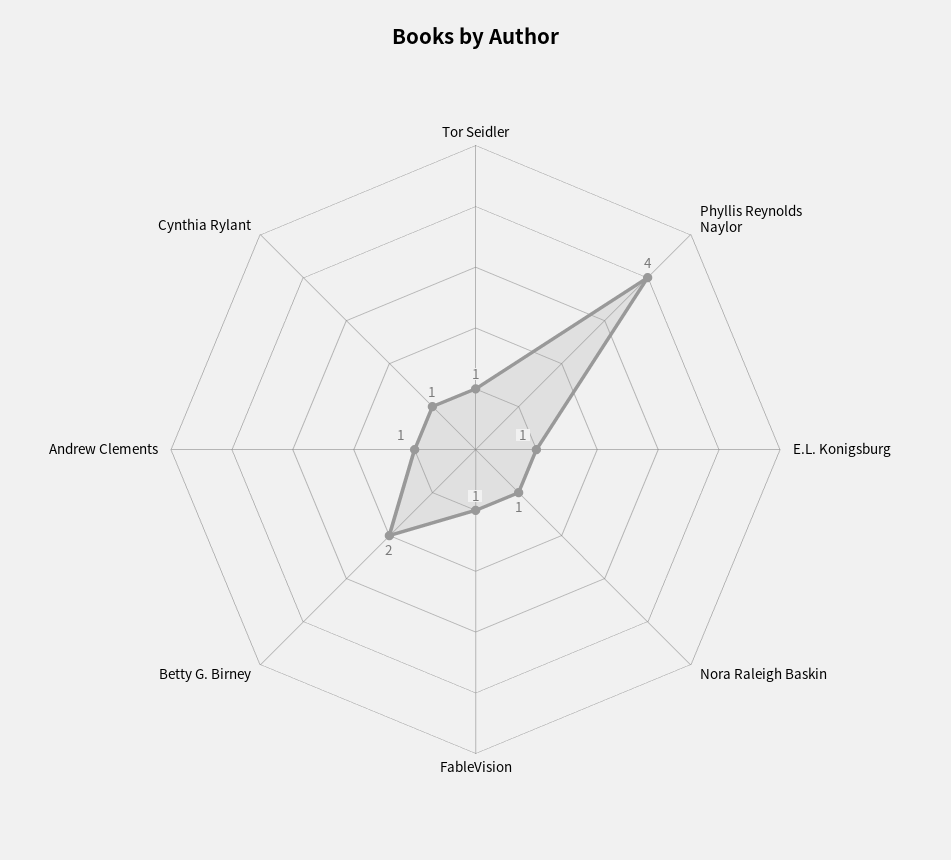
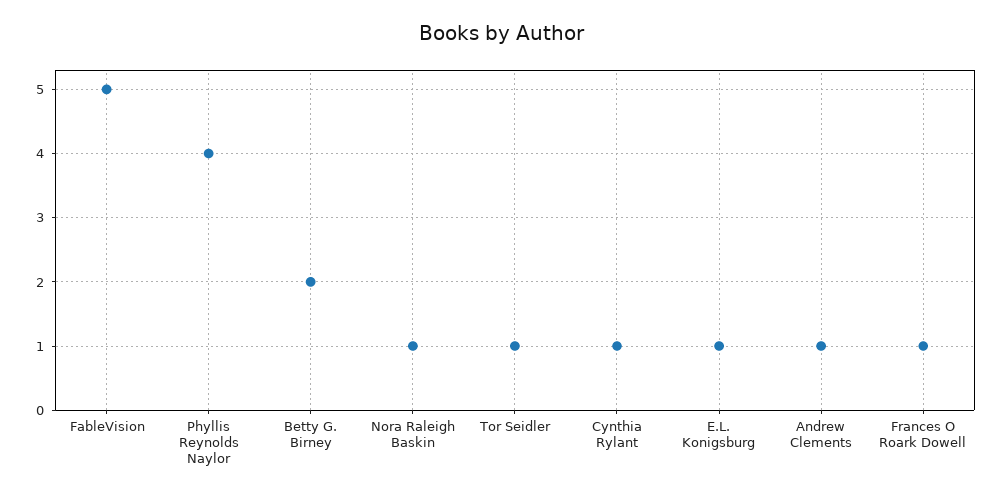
  {
    "Tor Seidler": 1,
    "Phyllis Reynolds Naylor": 4,
    "E.L. Konigsburg": 1,
    "Nora Raleigh Baskin": 1,
-   "FableVision": 1,
+   "FableVision": 5,
    "Betty G. Birney": 2,
    "Andrew Clements": 1,
-   "Cynthia Rylant": 1
+   "Cynthia Rylant": 1,
+   "Frances O Roark Dowell": 1
  }

